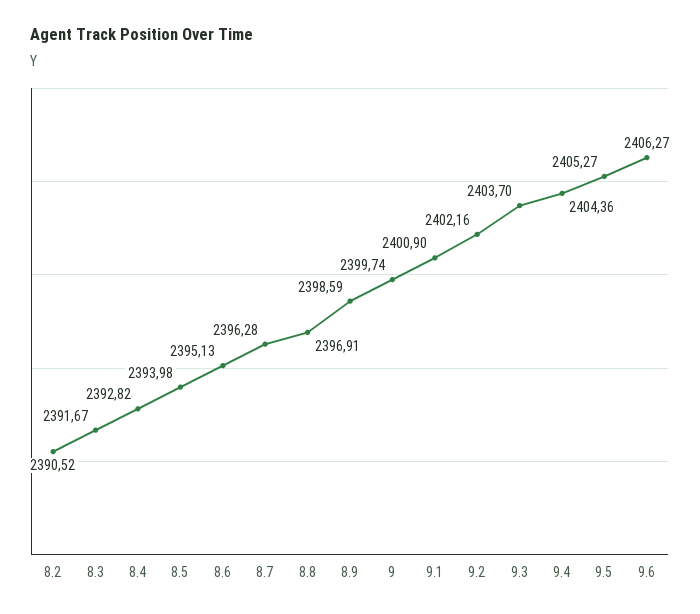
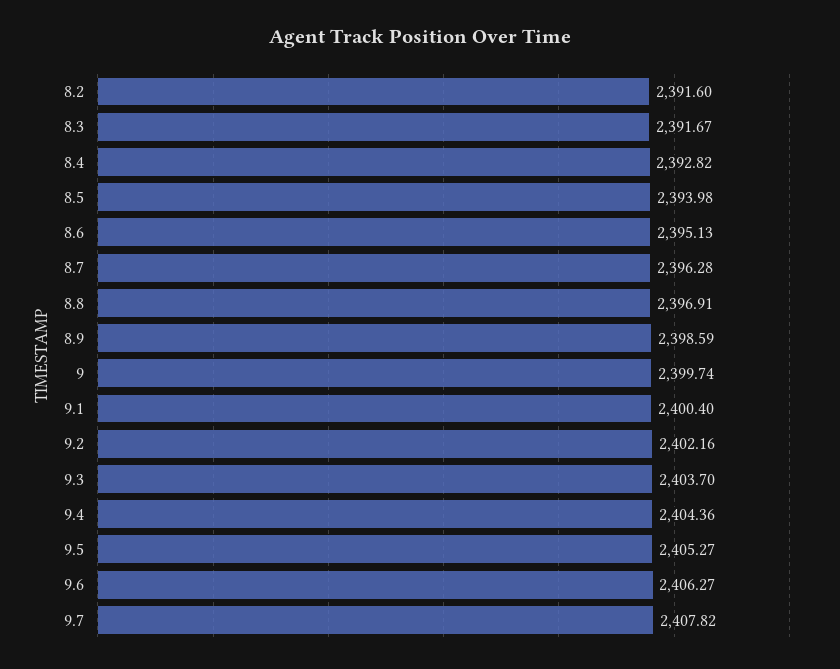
  {
-   "8.2": 2390.52,
+   "8.2": 2391.6,
    "8.3": 2391.67,
    "8.4": 2392.82,
    "8.5": 2393.98,
    "8.6": 2395.13,
    "8.7": 2396.28,
    "8.8": 2396.91,
    "8.9": 2398.59,
    "9": 2399.74,
-   "9.1": 2400.9,
+   "9.1": 2400.4,
    "9.2": 2402.16,
    "9.3": 2403.7,
    "9.4": 2404.36,
    "9.5": 2405.27,
-   "9.6": 2406.27
+   "9.6": 2406.27,
+   "9.7": 2407.82
  }

